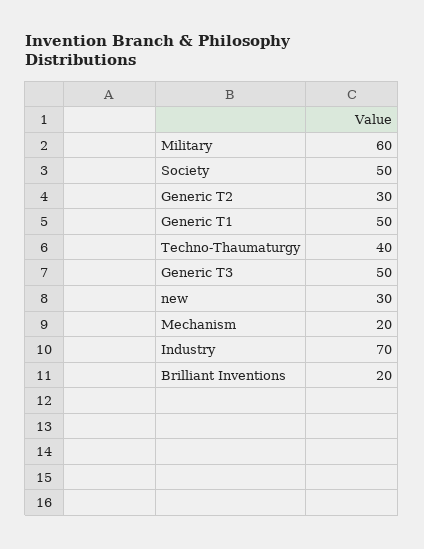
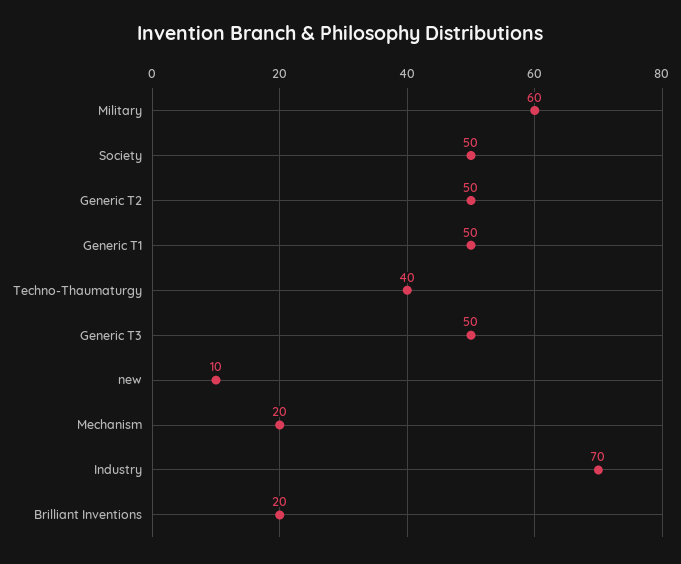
  {
    "Military": 60,
    "Society": 50,
-   "Generic T2": 30,
+   "Generic T2": 50,
    "Generic T1": 50,
    "Techno-Thaumaturgy": 40,
    "Generic T3": 50,
-   "new": 30,
+   "new": 10,
    "Mechanism": 20,
    "Industry": 70,
    "Brilliant Inventions": 20
  }

